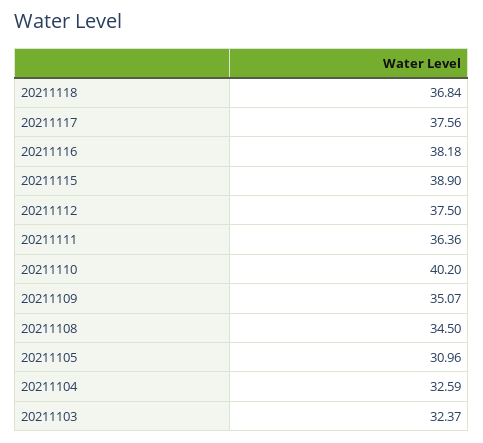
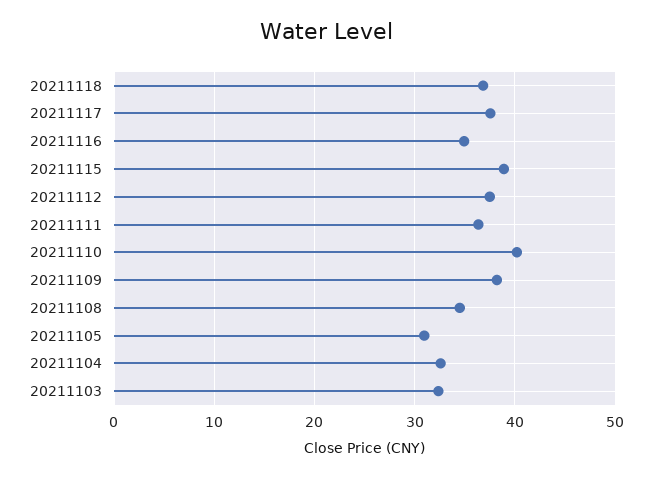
  {
    "20211118": 36.84,
    "20211117": 37.56,
-   "20211116": 38.18,
+   "20211116": 35,
    "20211115": 38.9,
    "20211112": 37.5,
    "20211111": 36.36,
    "20211110": 40.2,
-   "20211109": 35.07,
+   "20211109": 38,
    "20211108": 34.5,
    "20211105": 30.96,
    "20211104": 32.59,
    "20211103": 32.37
  }

